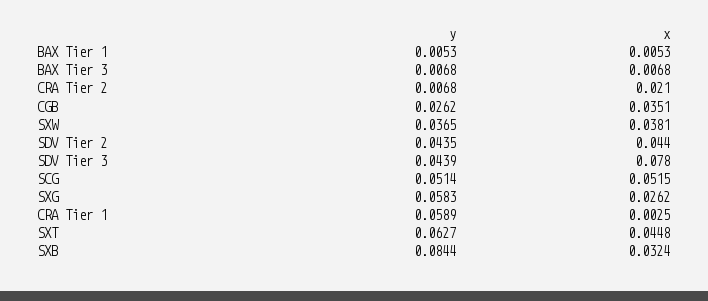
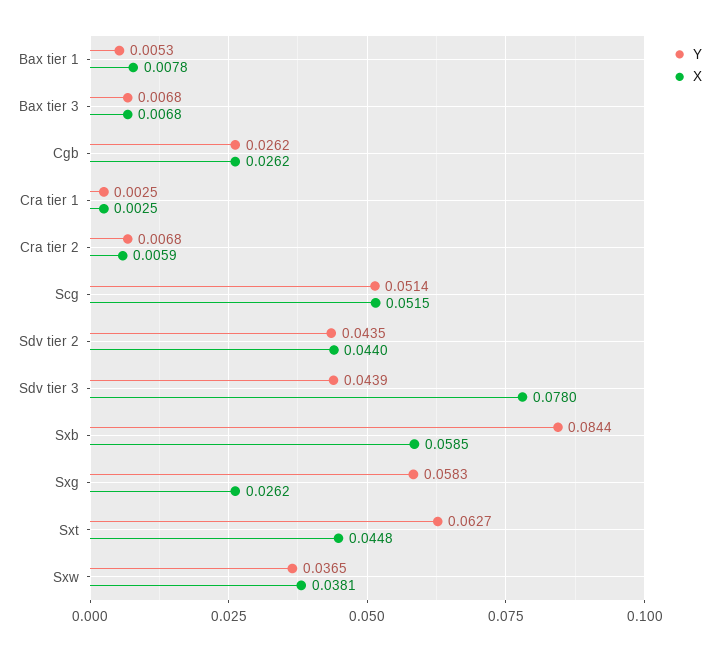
  {
    "y": {
      "BAX Tier 1": 0.0053,
      "BAX Tier 3": 0.0068,
      "CRA Tier 2": 0.0068,
      "CGB": 0.0262,
      "SXW": 0.0365,
      "SDV Tier 2": 0.0435,
      "SDV Tier 3": 0.0439,
      "SCG": 0.0514,
      "SXG": 0.0583,
-     "CRA Tier 1": 0.0589,
+     "CRA Tier 1": 0.0025,
      "SXT": 0.0627,
      "SXB": 0.0844
    },
    "x": {
-     "BAX Tier 1": 0.0053,
+     "BAX Tier 1": 0.0078,
      "BAX Tier 3": 0.0068,
-     "CRA Tier 2": 0.021,
+     "CRA Tier 2": 0.0059,
-     "CGB": 0.0351,
+     "CGB": 0.0262,
      "SXW": 0.0381,
      "SDV Tier 2": 0.044,
      "SDV Tier 3": 0.078,
      "SCG": 0.0515,
      "SXG": 0.0262,
      "CRA Tier 1": 0.0025,
      "SXT": 0.0448,
-     "SXB": 0.0324
+     "SXB": 0.0585
    }
  }

